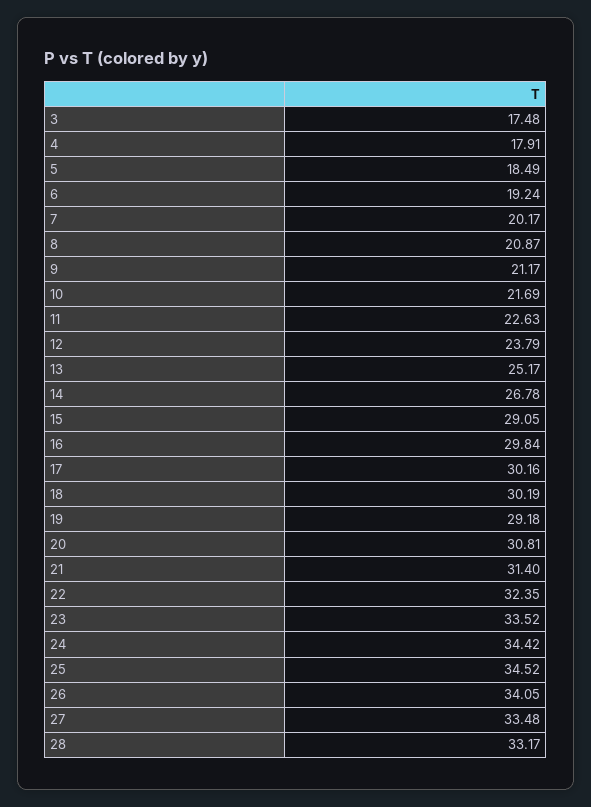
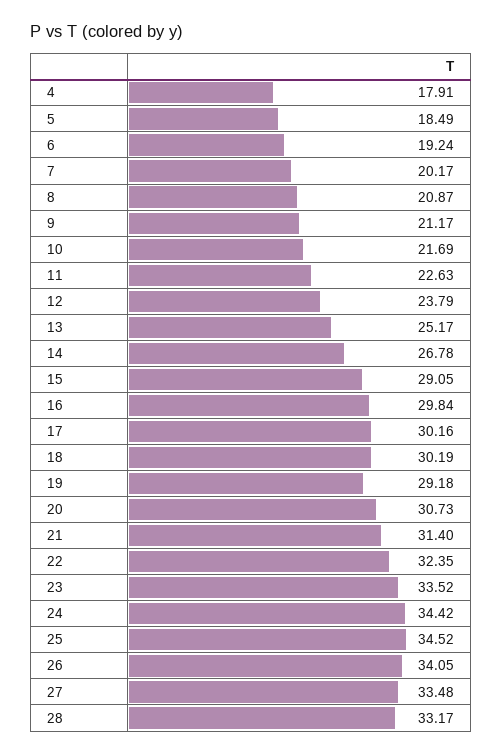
  {
-   "3": 17.48,
    "4": 17.91,
    "5": 18.49,
    "6": 19.24,
    "7": 20.17,
    "8": 20.87,
    "9": 21.17,
    "10": 21.69,
    "11": 22.63,
    "12": 23.79,
    "13": 25.17,
    "14": 26.78,
    "15": 29.05,
    "16": 29.84,
    "17": 30.16,
    "18": 30.19,
    "19": 29.18,
-   "20": 30.81,
+   "20": 30.73,
    "21": 31.4,
    "22": 32.35,
    "23": 33.52,
    "24": 34.42,
    "25": 34.52,
    "26": 34.05,
    "27": 33.48,
    "28": 33.17
  }

